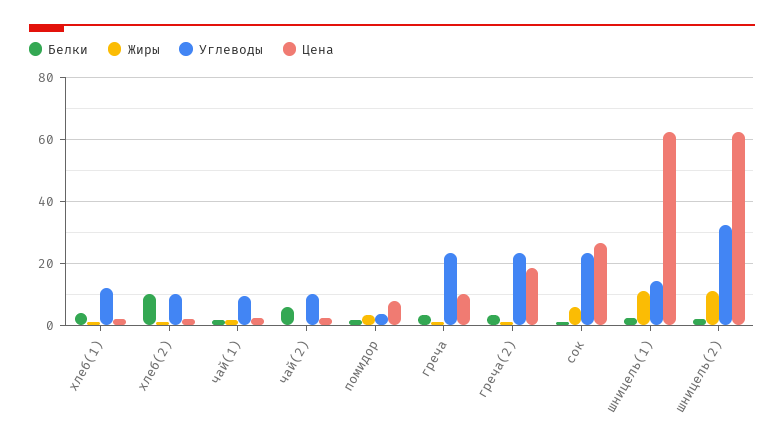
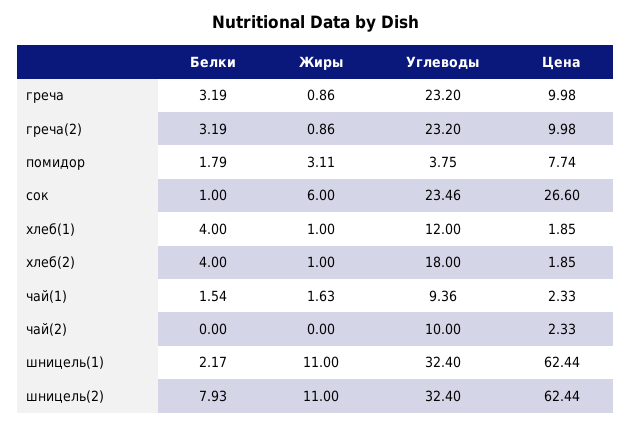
  {
    "Белки": {
      "хлеб(1)": 4,
-     "хлеб(2)": 10,
+     "хлеб(2)": 4,
      "чай(1)": 1.54,
-     "чай(2)": 6,
+     "чай(2)": 0,
      "помидор": 1.79,
      "греча": 3.19,
      "греча(2)": 3.19,
      "сок": 1,
      "шницель(1)": 2.17,
-     "шницель(2)": 2
+     "шницель(2)": 7.93
    },
    "Жиры": {
      "хлеб(1)": 1,
      "хлеб(2)": 1,
      "чай(1)": 1.63,
      "чай(2)": 0,
      "помидор": 3.11,
      "греча": 0.86,
      "греча(2)": 0.86,
      "сок": 6,
      "шницель(1)": 11,
      "шницель(2)": 11
    },
    "Углеводы": {
      "хлеб(1)": 12,
-     "хлеб(2)": 10,
+     "хлеб(2)": 18,
      "чай(1)": 9.36,
      "чай(2)": 10,
      "помидор": 3.75,
      "греча": 23.2,
      "греча(2)": 23.2,
      "сок": 23.46,
-     "шницель(1)": 14,
+     "шницель(1)": 32.4,
      "шницель(2)": 32.4
    },
    "Цена": {
      "хлеб(1)": 1.85,
      "хлеб(2)": 1.85,
      "чай(1)": 2.33,
      "чай(2)": 2.33,
      "помидор": 7.74,
      "греча": 9.98,
-     "греча(2)": 18,
+     "греча(2)": 9.98,
      "сок": 26.6,
      "шницель(1)": 62.44,
      "шницель(2)": 62.44
    }
  }

